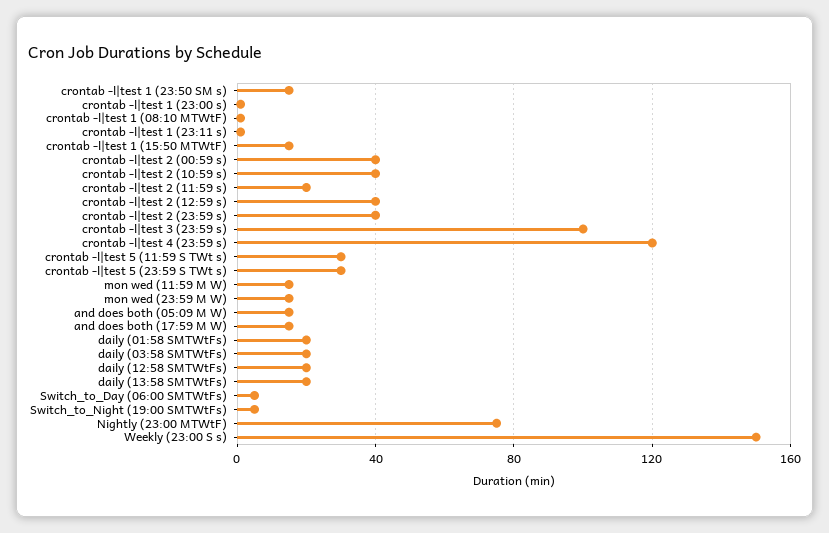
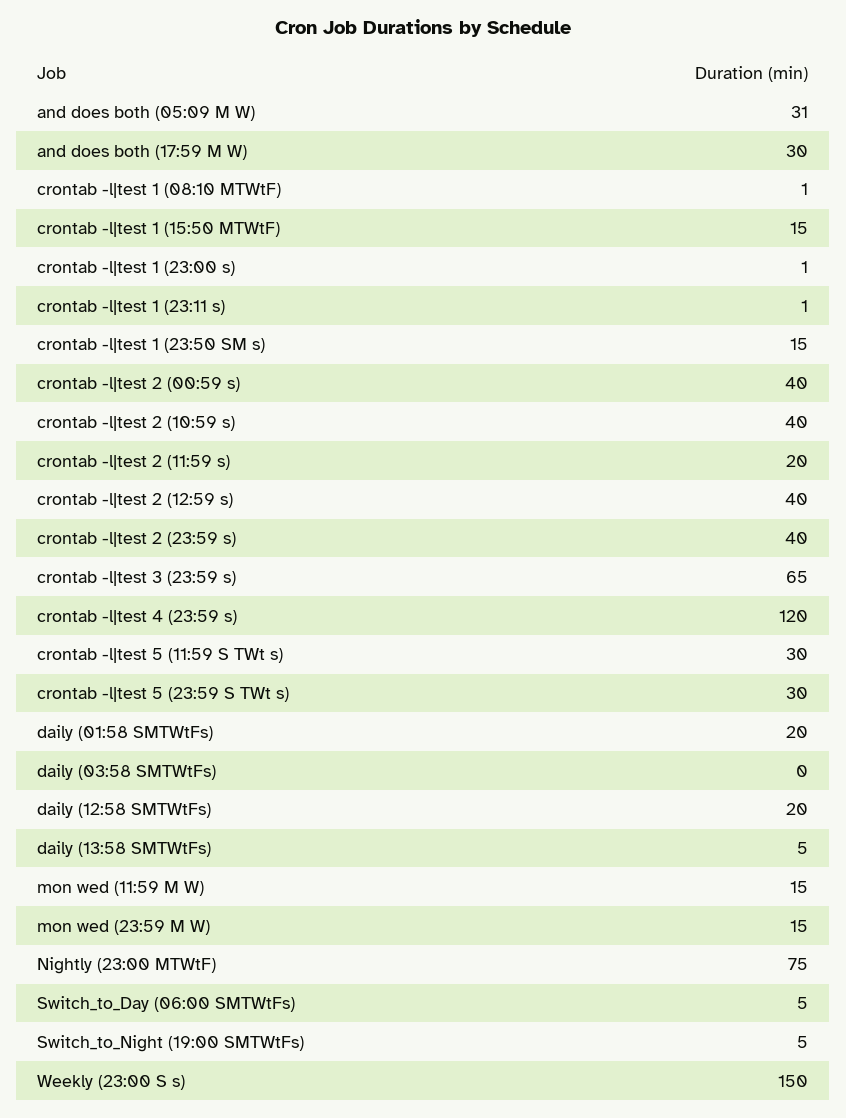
  {
    "crontab -l|test 1 (23:50 SM s)": 15,
    "crontab -l|test 1 (23:00 s)": 1,
    "crontab -l|test 1 (08:10 MTWtF)": 1,
    "crontab -l|test 1 (23:11 s)": 1,
    "crontab -l|test 1 (15:50 MTWtF)": 15,
    "crontab -l|test 2 (00:59 s)": 40,
    "crontab -l|test 2 (10:59 s)": 40,
    "crontab -l|test 2 (11:59 s)": 20,
    "crontab -l|test 2 (12:59 s)": 40,
    "crontab -l|test 2 (23:59 s)": 40,
-   "crontab -l|test 3 (23:59 s)": 100,
+   "crontab -l|test 3 (23:59 s)": 65,
    "crontab -l|test 4 (23:59 s)": 120,
    "crontab -l|test 5 (11:59 S TWt s)": 30,
    "crontab -l|test 5 (23:59 S TWt s)": 30,
    "mon wed (11:59 M W)": 15,
    "mon wed (23:59 M W)": 15,
-   "and does both (05:09 M W)": 15,
+   "and does both (05:09 M W)": 31,
-   "and does both (17:59 M W)": 15,
+   "and does both (17:59 M W)": 30,
    "daily (01:58 SMTWtFs)": 20,
-   "daily (03:58 SMTWtFs)": 20,
+   "daily (03:58 SMTWtFs)": 0,
    "daily (12:58 SMTWtFs)": 20,
-   "daily (13:58 SMTWtFs)": 20,
+   "daily (13:58 SMTWtFs)": 5,
    "Switch_to_Day (06:00 SMTWtFs)": 5,
    "Switch_to_Night (19:00 SMTWtFs)": 5,
    "Nightly (23:00 MTWtF)": 75,
    "Weekly (23:00 S s)": 150
  }

